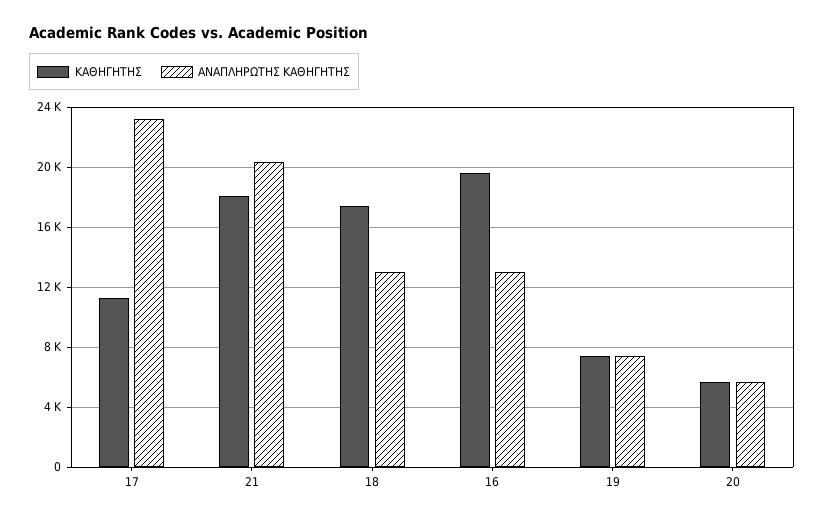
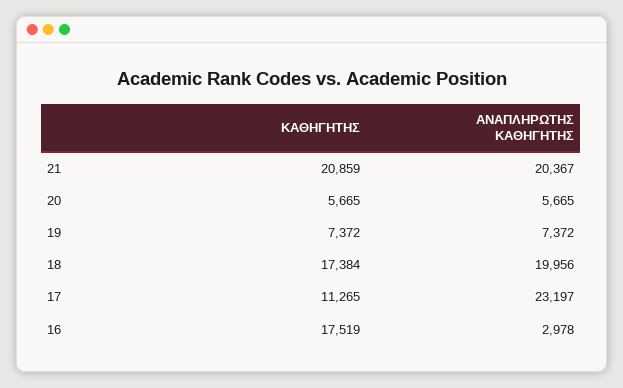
  {
    "ΚΑΘΗΓΗΤΗΣ": {
      "17": 11265,
-     "21": 18000,
+     "21": 20859,
      "18": 17384,
-     "16": 19500,
+     "16": 17519,
      "19": 7372,
      "20": 5665
    },
    "ΑΝΑΠΛΗΡΩΤΗΣ ΚΑΘΗΓΗΤΗΣ": {
      "17": 23197,
      "21": 20367,
-     "18": 13000,
+     "18": 19956,
-     "16": 13000,
+     "16": 2978,
      "19": 7372,
      "20": 5665
    }
  }

